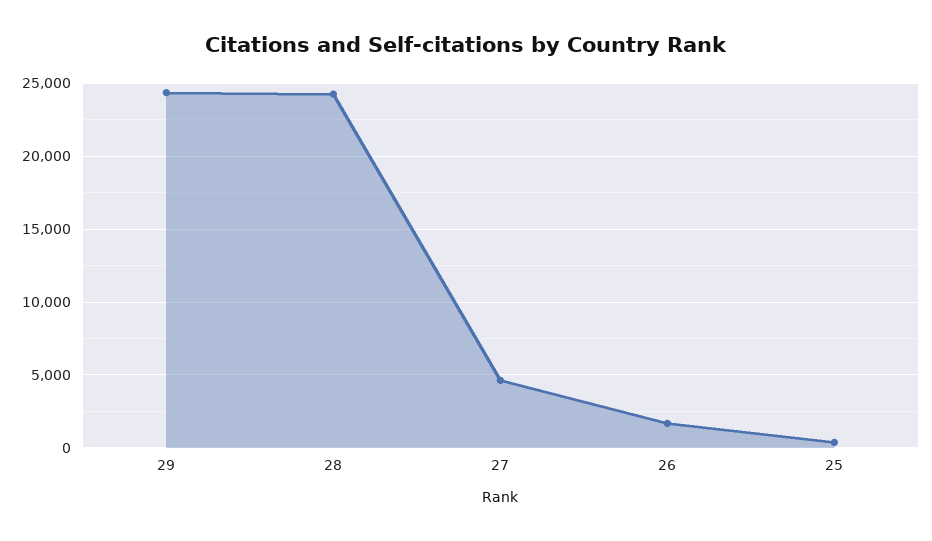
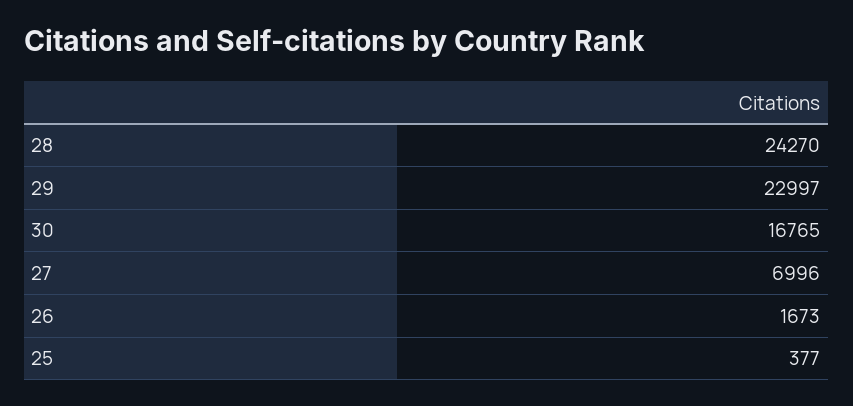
  {
-   "29": 24500,
+   "29": 22997,
    "28": 24270,
-   "27": 4500,
+   "27": 6996,
    "26": 1673,
-   "25": 377
+   "25": 377,
+   "30": 16765
  }

